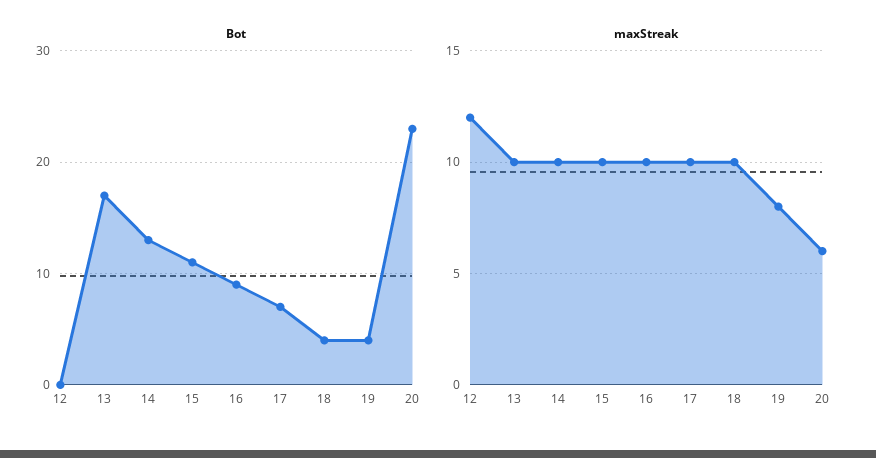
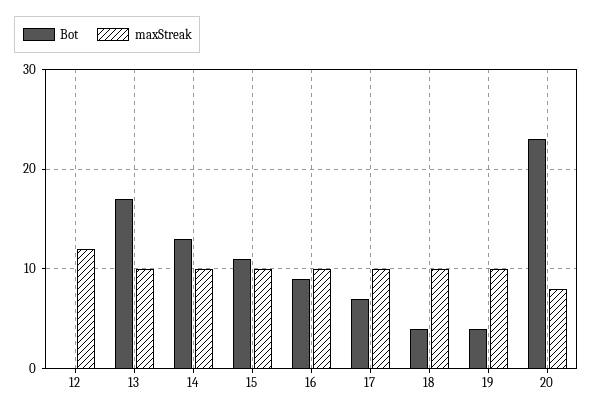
  {
    "Bot": {
      "12": 0,
      "13": 17,
      "14": 13,
      "15": 11,
      "16": 9,
      "17": 7,
      "18": 4,
      "19": 4,
      "20": 23
    },
    "maxStreak": {
      "12": 12,
      "13": 10,
      "14": 10,
      "15": 10,
      "16": 10,
      "17": 10,
      "18": 10,
-     "19": 8,
+     "19": 10,
-     "20": 6
+     "20": 8
    }
  }

